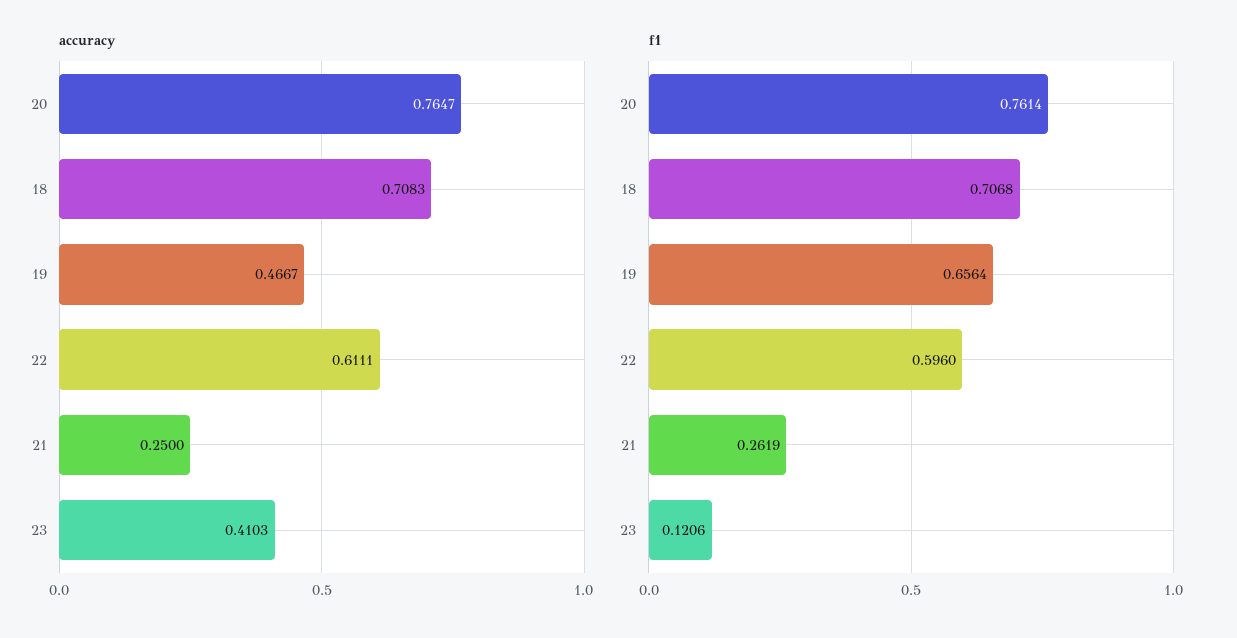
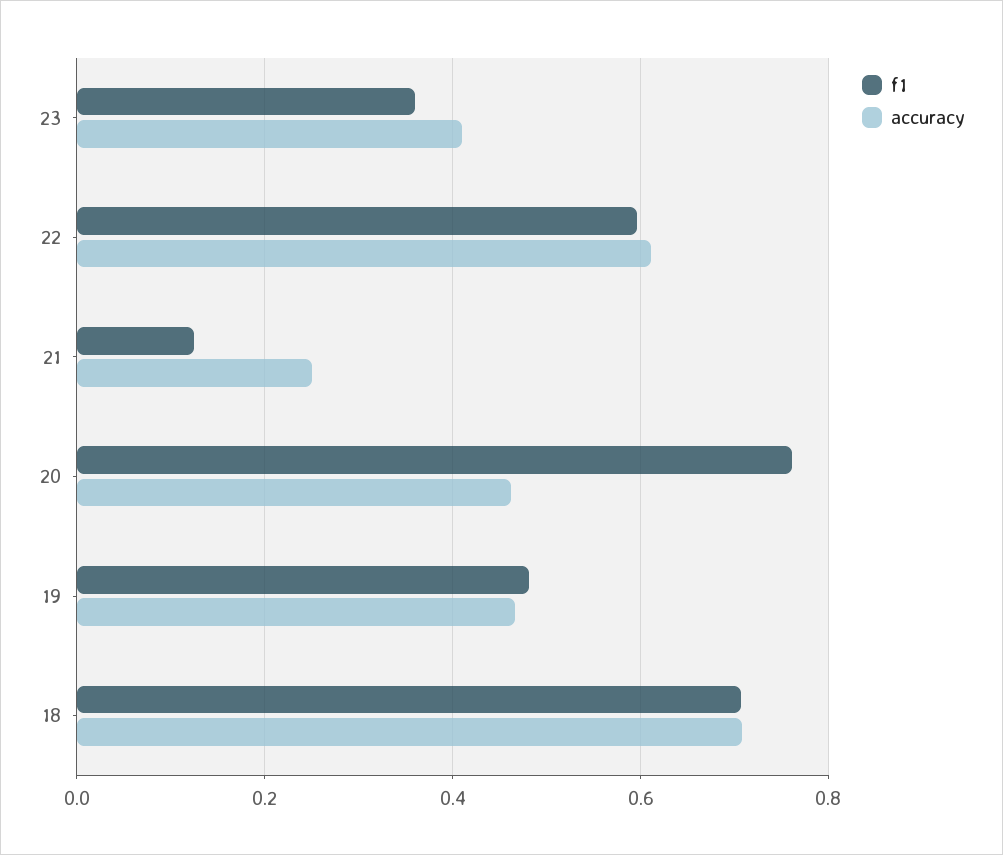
  {
    "accuracy": {
-     "20": 0.7647,
+     "20": 0.46,
      "18": 0.7083,
      "19": 0.4667,
      "22": 0.6111,
      "21": 0.25,
      "23": 0.4103
    },
    "f1": {
      "20": 0.7614,
      "18": 0.7068,
-     "19": 0.6564,
+     "19": 0.48,
      "22": 0.596,
-     "21": 0.2619,
+     "21": 0.12,
-     "23": 0.1206
+     "23": 0.36
    }
  }

